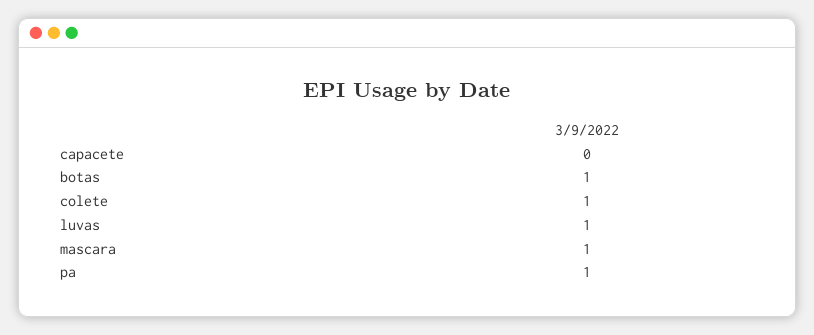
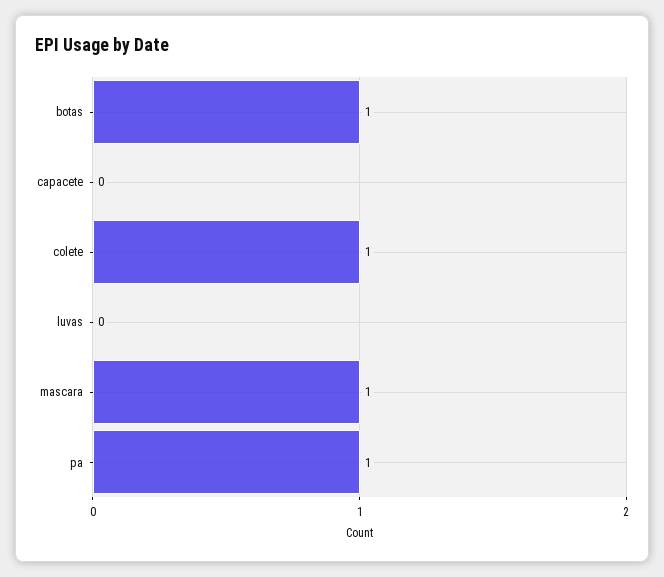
  {
    "capacete": 0,
    "botas": 1,
    "colete": 1,
-   "luvas": 1,
+   "luvas": 0,
    "mascara": 1,
    "pa": 1
  }

